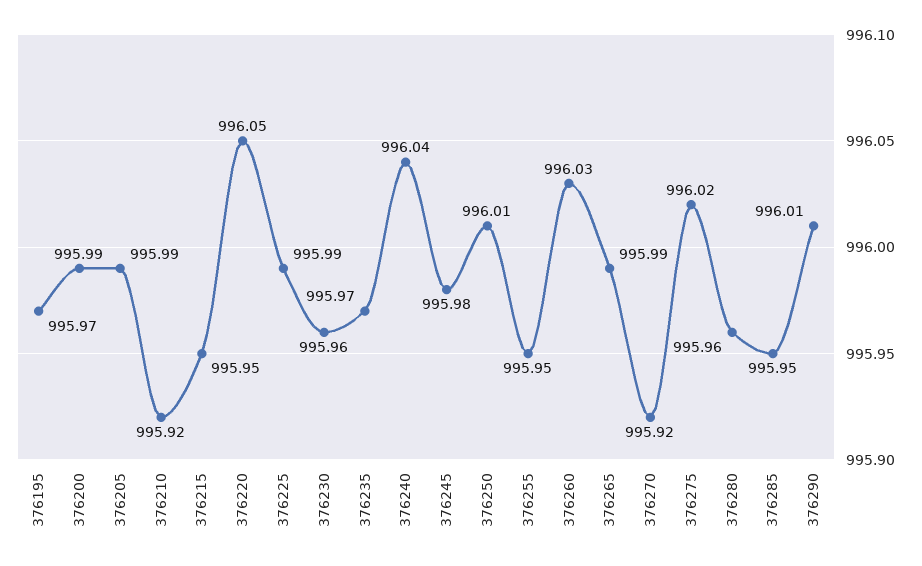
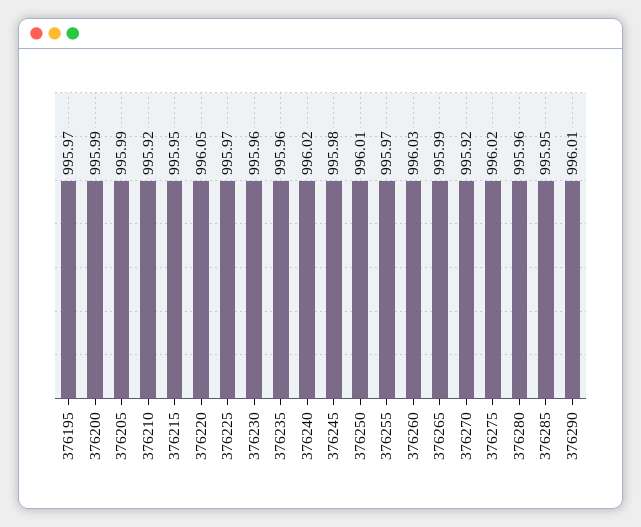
  {
    "376195": 995.97,
    "376200": 995.99,
    "376205": 995.99,
    "376210": 995.92,
    "376215": 995.95,
    "376220": 996.05,
-   "376225": 995.99,
+   "376225": 995.97,
    "376230": 995.96,
-   "376235": 995.97,
+   "376235": 995.96,
-   "376240": 996.04,
+   "376240": 996.02,
    "376245": 995.98,
    "376250": 996.01,
-   "376255": 995.95,
+   "376255": 995.97,
    "376260": 996.03,
    "376265": 995.99,
    "376270": 995.92,
    "376275": 996.02,
    "376280": 995.96,
    "376285": 995.95,
    "376290": 996.01
  }

